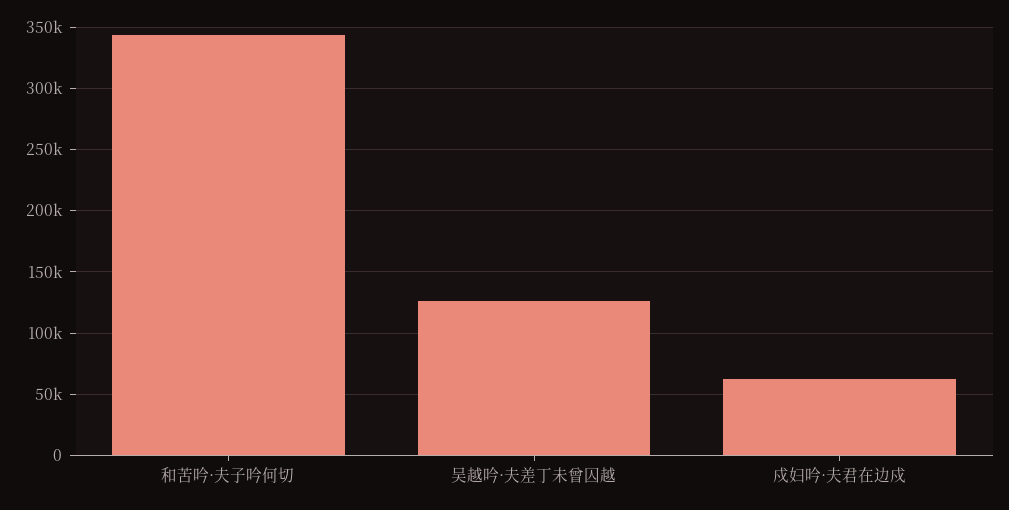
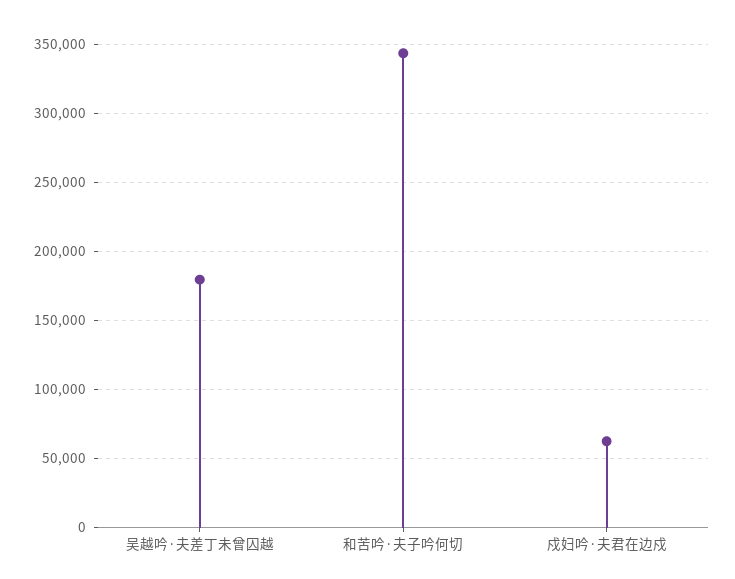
  {
    "和苦吟·夫子吟何切": 345000,
-   "吴越吟·夫差丁未曾囚越": 125000,
+   "吴越吟·夫差丁未曾囚越": 180000,
    "戍妇吟·夫君在边戍": 65000
  }

